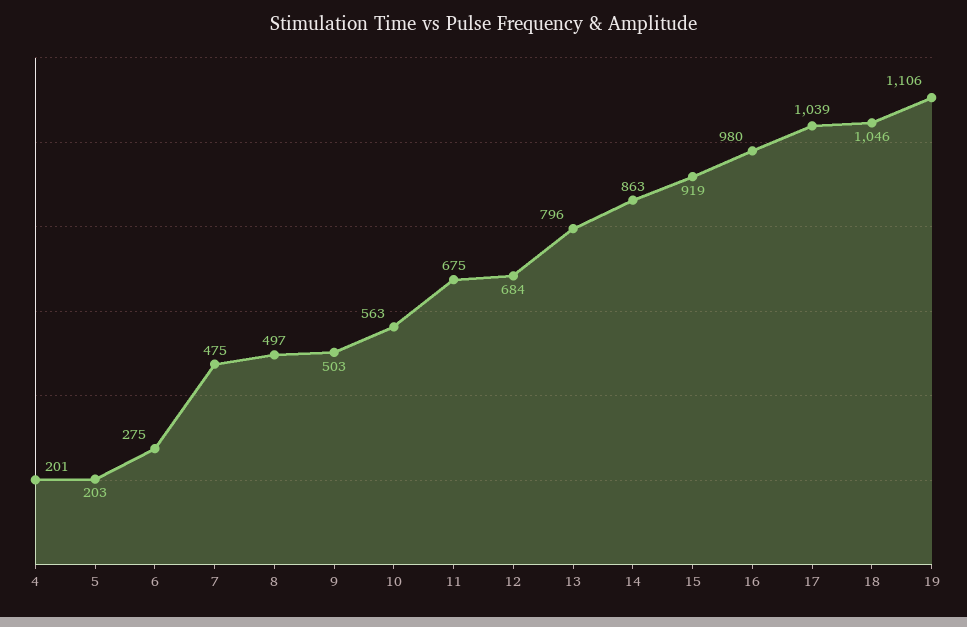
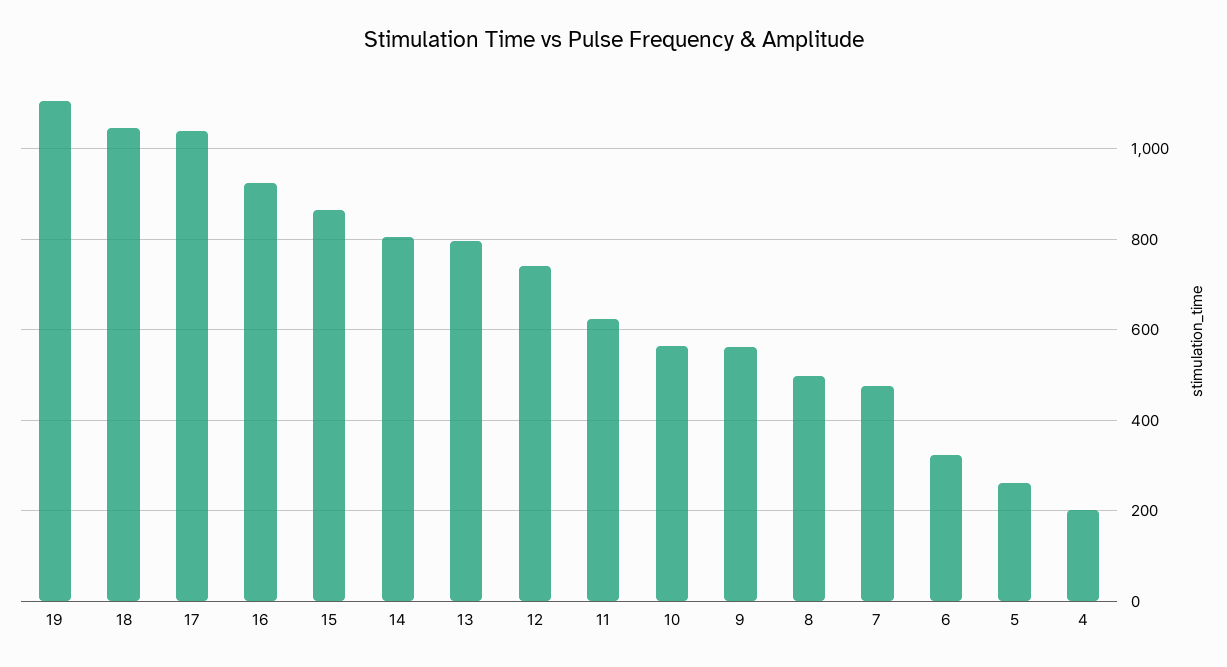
  {
    "4": 201,
-   "5": 203,
+   "5": 260,
-   "6": 275,
+   "6": 320,
    "7": 475,
    "8": 497,
-   "9": 503,
+   "9": 560,
    "10": 563,
-   "11": 675,
+   "11": 620,
-   "12": 684,
+   "12": 740,
    "13": 796,
-   "14": 863,
+   "14": 800,
-   "15": 919,
+   "15": 860,
-   "16": 980,
+   "16": 920,
    "17": 1039,
    "18": 1046,
    "19": 1106
  }

